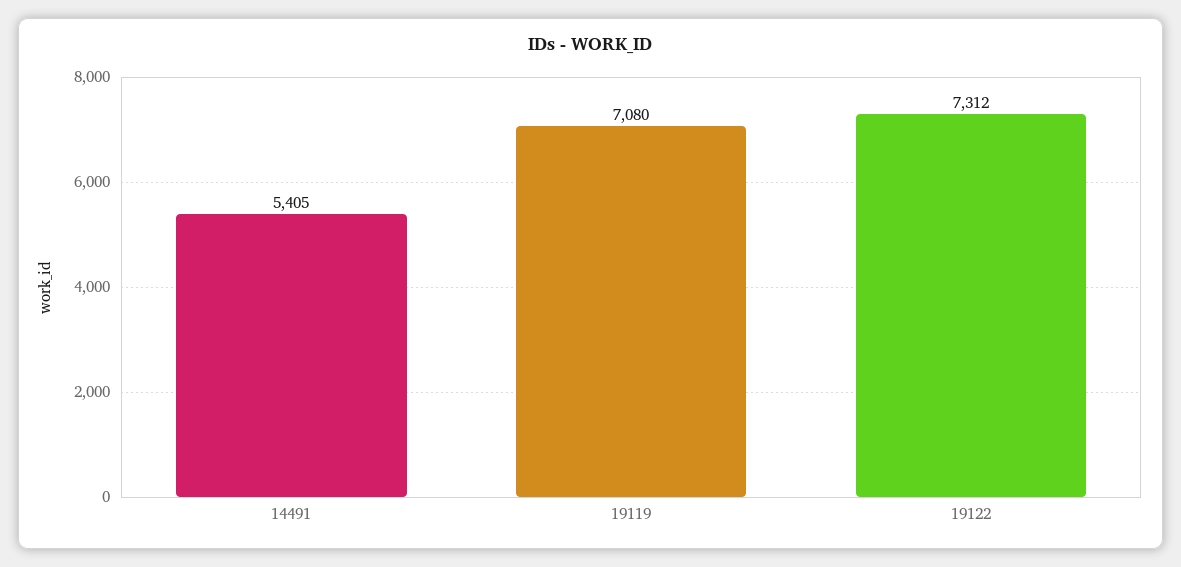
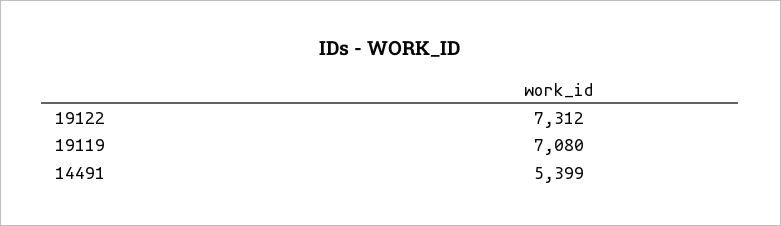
  {
-   "14491": 5405,
+   "14491": 5399,
    "19119": 7080,
    "19122": 7312
  }

